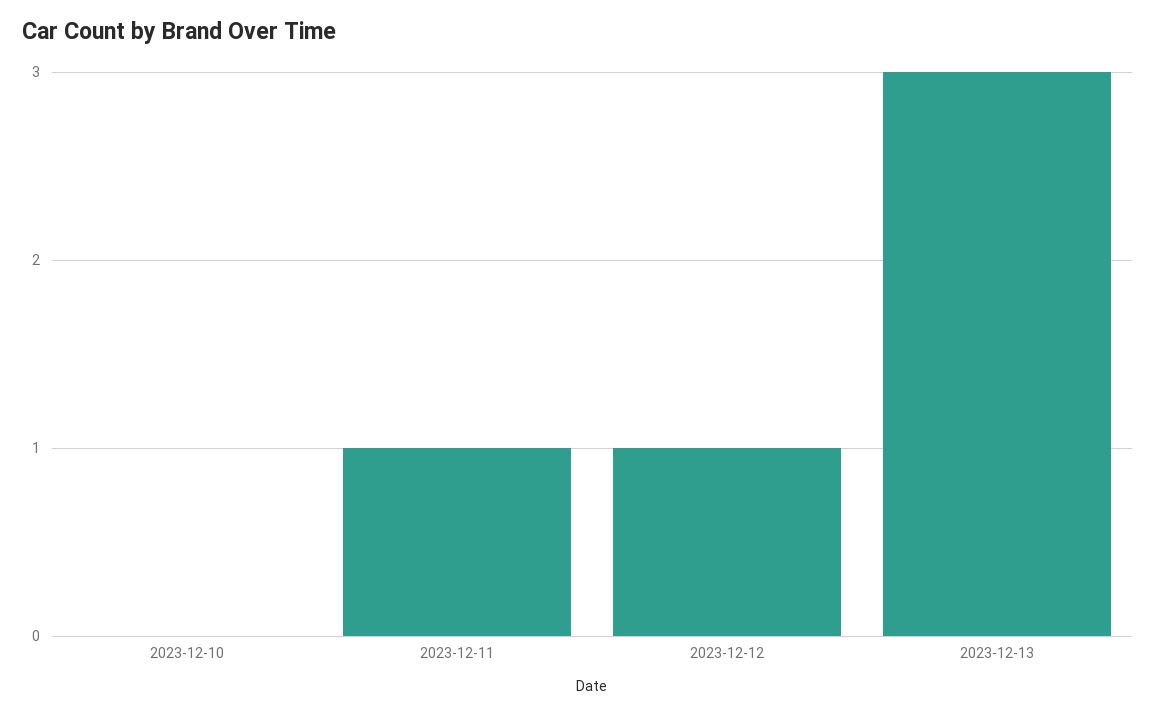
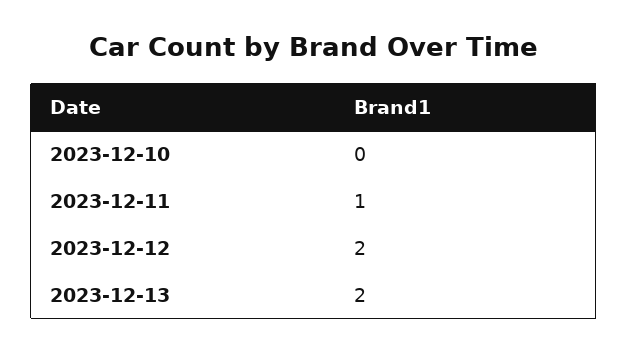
  {
    "2023-12-10": 0,
    "2023-12-11": 1,
-   "2023-12-12": 1,
+   "2023-12-12": 2,
-   "2023-12-13": 3
+   "2023-12-13": 2
  }

